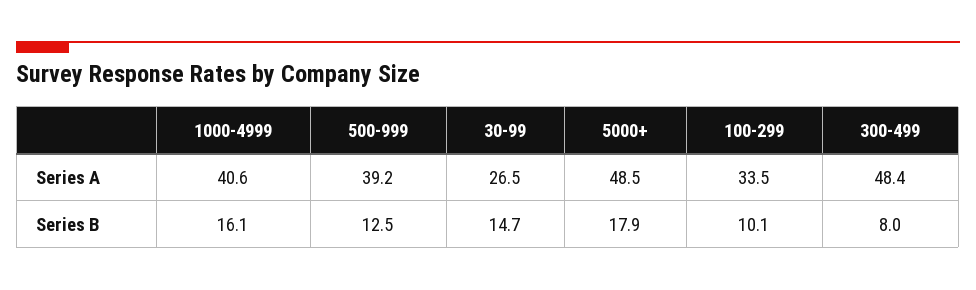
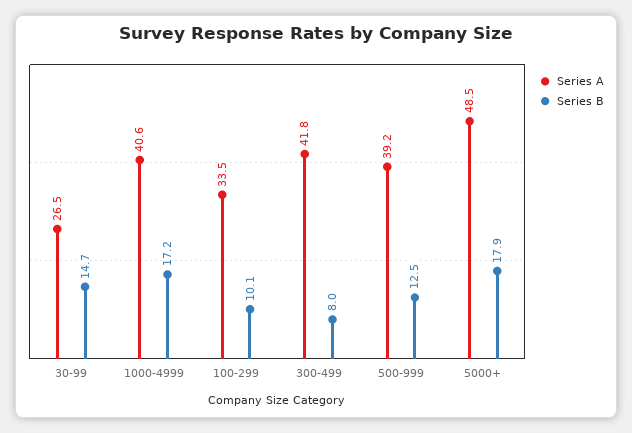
  {
    "Series A": {
      "1000-4999": 40.6,
      "500-999": 39.2,
      "30-99": 26.5,
      "5000+": 48.5,
      "100-299": 33.5,
-     "300-499": 48.4
+     "300-499": 41.8
    },
    "Series B": {
-     "1000-4999": 16.1,
+     "1000-4999": 17.2,
      "500-999": 12.5,
      "30-99": 14.7,
      "5000+": 17.9,
      "100-299": 10.1,
      "300-499": 8
    }
  }

